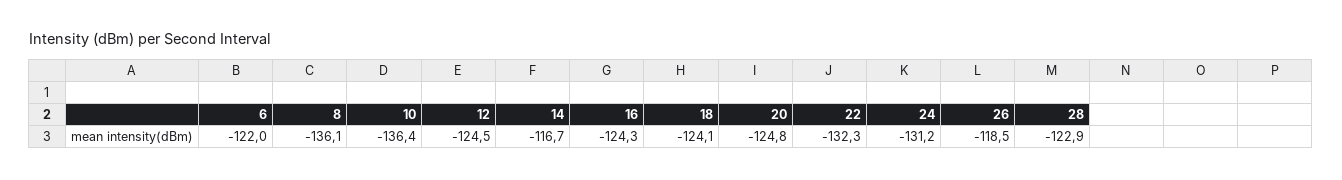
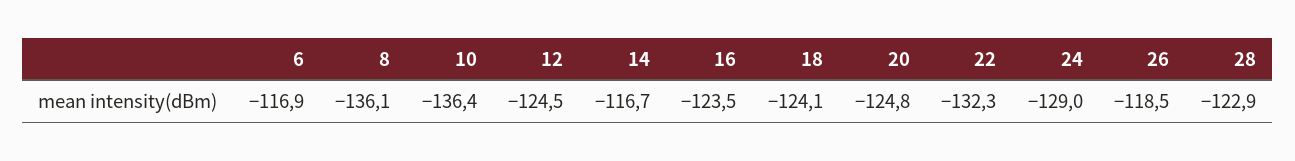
  {
-   "6": -122,
+   "6": -116.9,
    "8": -136.1,
    "10": -136.4,
    "12": -124.5,
    "14": -116.7,
-   "16": -124.3,
+   "16": -123.5,
    "18": -124.1,
    "20": -124.8,
    "22": -132.3,
-   "24": -131.2,
+   "24": -129,
    "26": -118.5,
    "28": -122.9
  }

